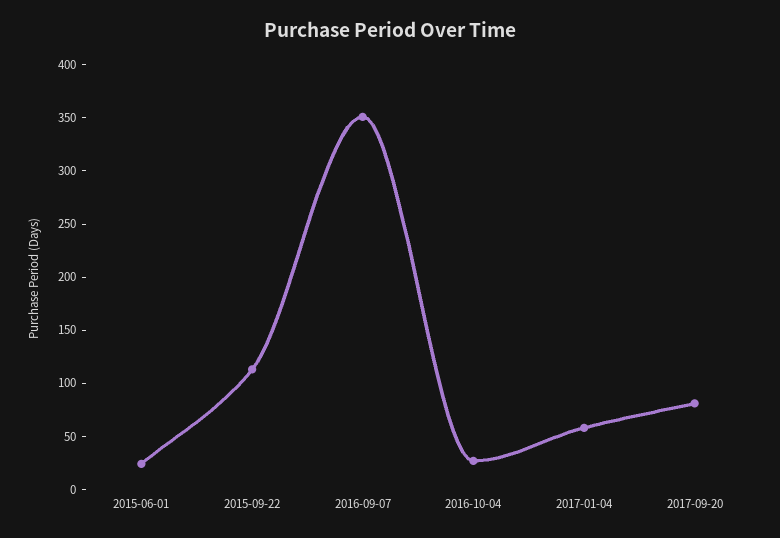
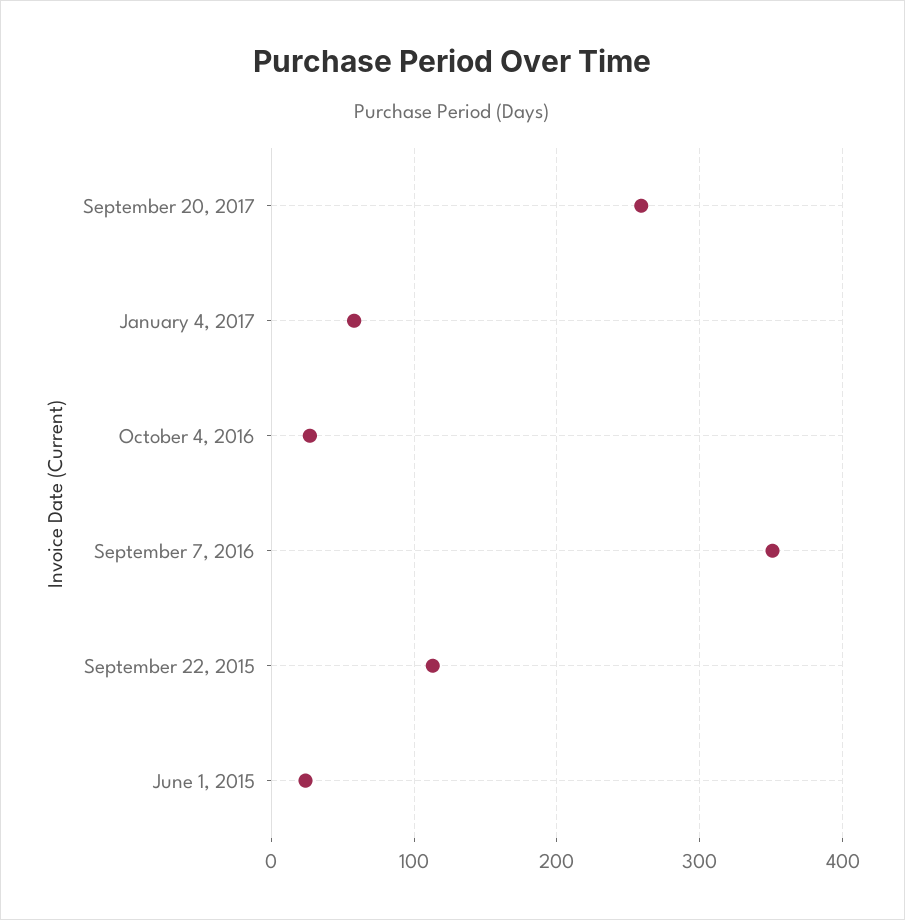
  {
    "2015-06-01": 20,
    "2015-09-22": 110,
    "2016-09-07": 350,
    "2016-10-04": 30,
    "2017-01-04": 60,
-   "2017-09-20": 80
+   "2017-09-20": 260
  }

